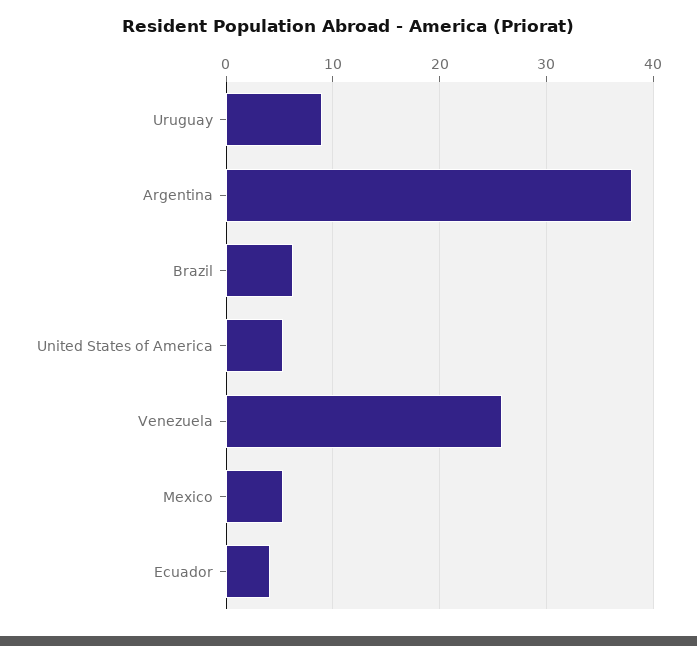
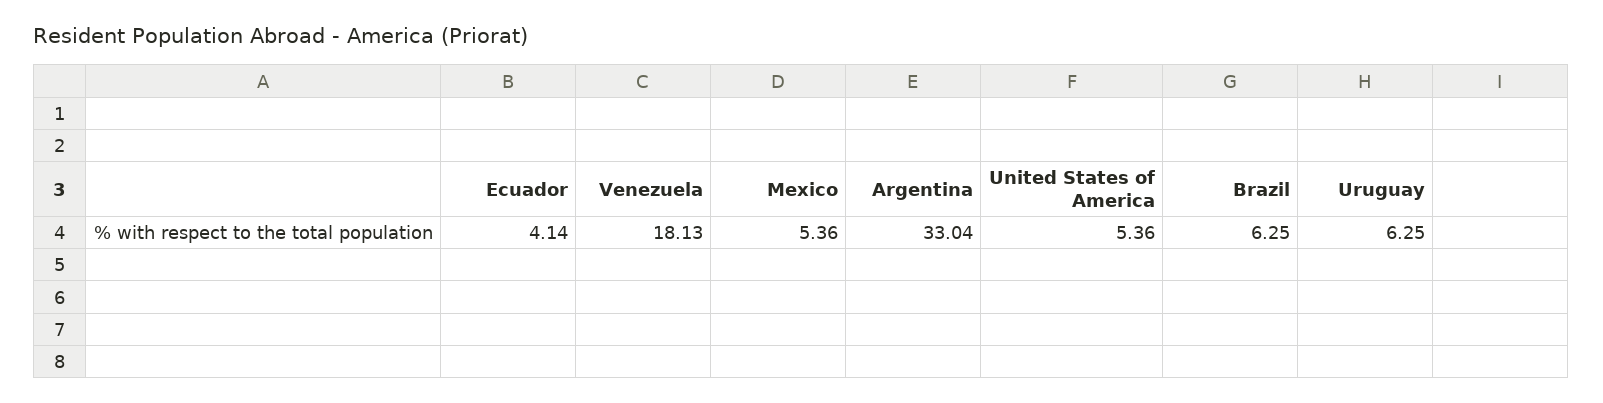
  {
-   "Uruguay": 9,
+   "Uruguay": 6.25,
-   "Argentina": 38,
+   "Argentina": 33.04,
    "Brazil": 6.25,
    "United States of America": 5.36,
-   "Venezuela": 26,
+   "Venezuela": 18.13,
    "Mexico": 5.36,
    "Ecuador": 4.14
  }

